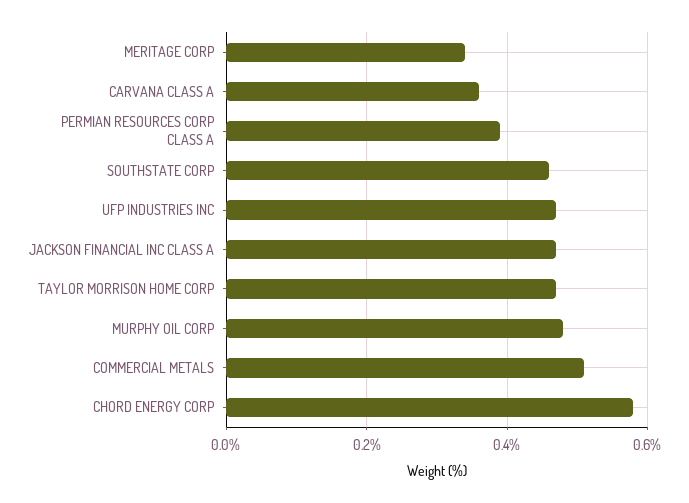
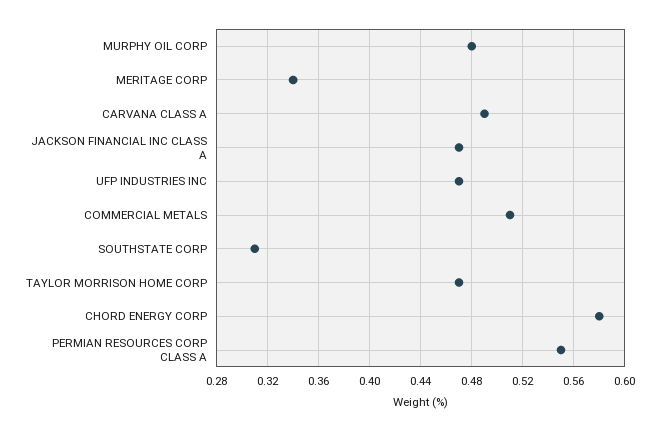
  {
    "MERITAGE CORP": 0.34,
-   "CARVANA CLASS A": 0.35,
+   "CARVANA CLASS A": 0.49,
-   "PERMIAN RESOURCES CORP CLASS A": 0.4,
+   "PERMIAN RESOURCES CORP CLASS A": 0.55,
-   "SOUTHSTATE CORP": 0.45,
+   "SOUTHSTATE CORP": 0.31,
    "UFP INDUSTRIES INC": 0.47,
    "JACKSON FINANCIAL INC CLASS A": 0.47,
    "TAYLOR MORRISON HOME CORP": 0.47,
    "MURPHY OIL CORP": 0.48,
    "COMMERCIAL METALS": 0.51,
    "CHORD ENERGY CORP": 0.58
  }

